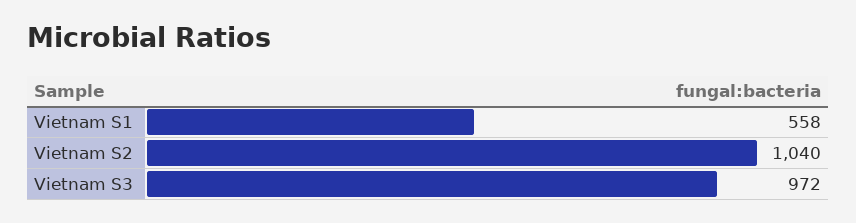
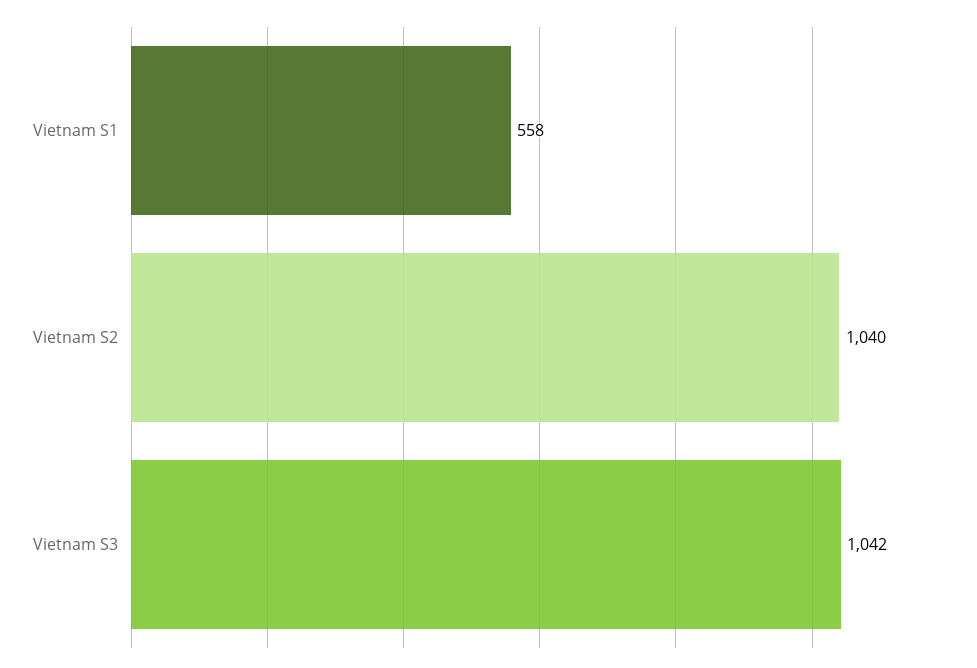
  {
    "Vietnam S1": 558,
    "Vietnam S2": 1040,
-   "Vietnam S3": 972
+   "Vietnam S3": 1042
  }

